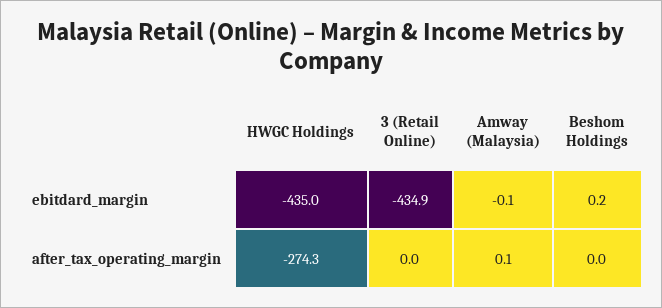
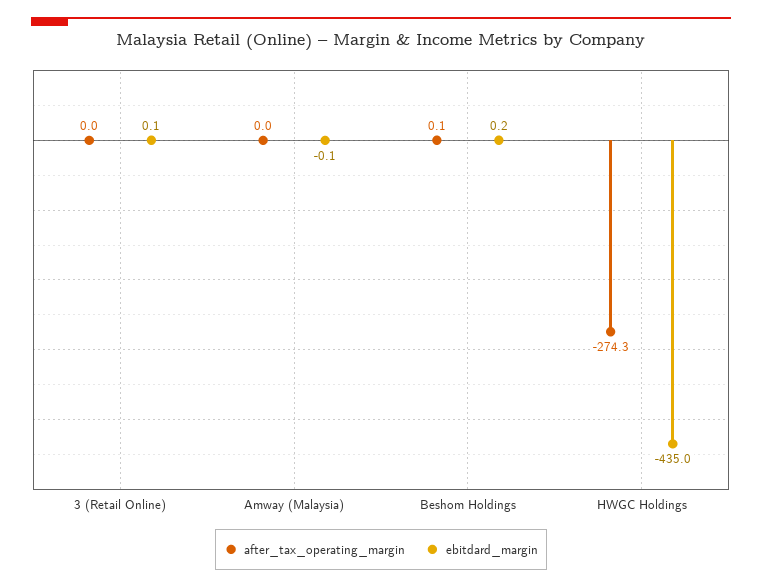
  {
    "ebitdard_margin": {
      "HWGC Holdings": -435,
-     "3 (Retail Online)": -434.9,
+     "3 (Retail Online)": 0.1,
      "Amway (Malaysia)": -0.1,
      "Beshom Holdings": 0.2
    },
    "after_tax_operating_margin": {
      "HWGC Holdings": -274.3,
      "3 (Retail Online)": 0,
-     "Amway (Malaysia)": 0.1,
+     "Amway (Malaysia)": 0,
-     "Beshom Holdings": 0
+     "Beshom Holdings": 0.1
    }
  }

